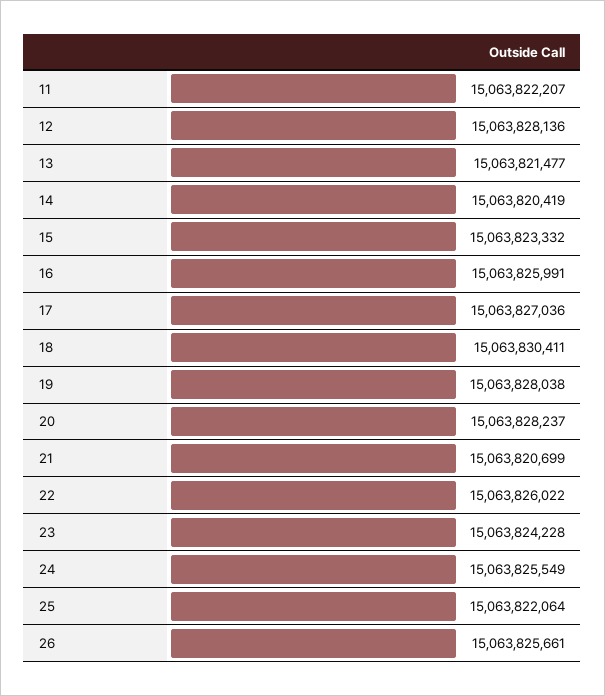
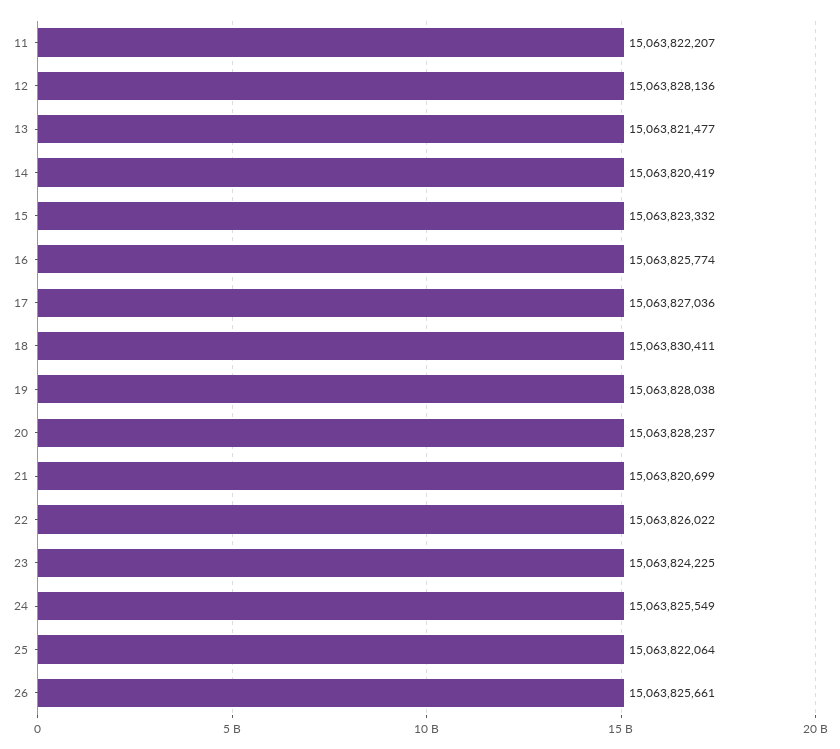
  {
    "11": 15063822207,
    "12": 15063828136,
    "13": 15063821477,
    "14": 15063820419,
    "15": 15063823332,
-   "16": 15063825991,
+   "16": 15063825774,
    "17": 15063827036,
    "18": 15063830411,
    "19": 15063828038,
    "20": 15063828237,
    "21": 15063820699,
    "22": 15063826022,
-   "23": 15063824228,
+   "23": 15063824225,
    "24": 15063825549,
    "25": 15063822064,
    "26": 15063825661
  }

